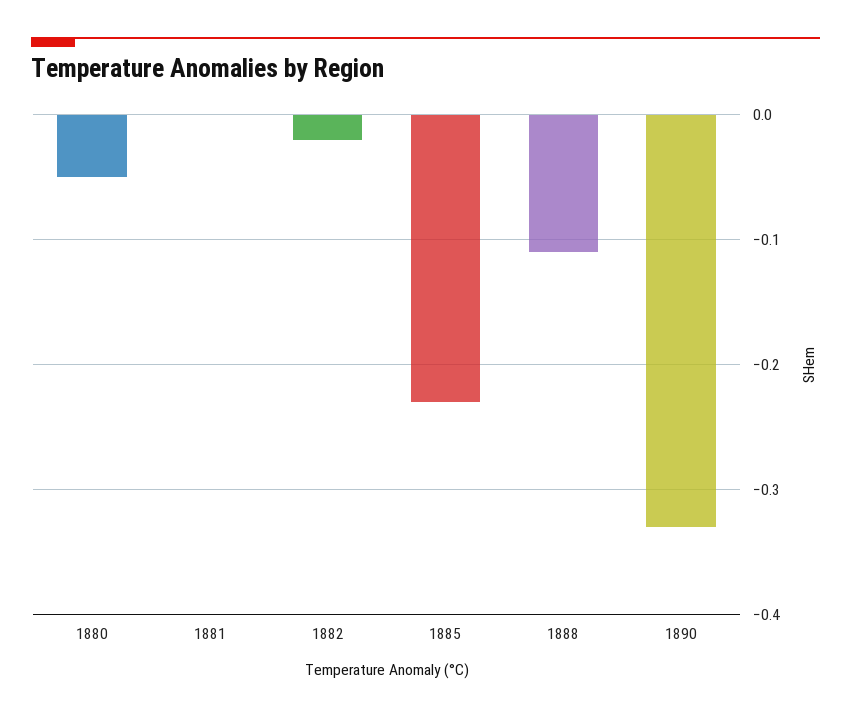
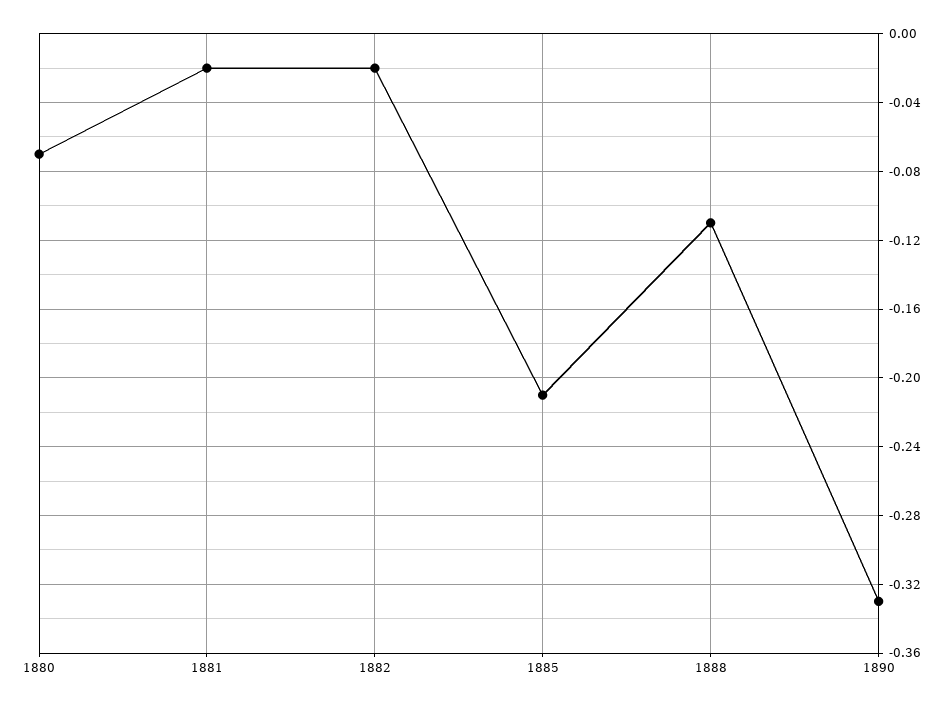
  {
-   "1880": -0.05,
+   "1880": -0.07,
-   "1881": 0,
+   "1881": -0.02,
    "1882": -0.02,
-   "1885": -0.23,
+   "1885": -0.21,
    "1888": -0.11,
    "1890": -0.33
  }

